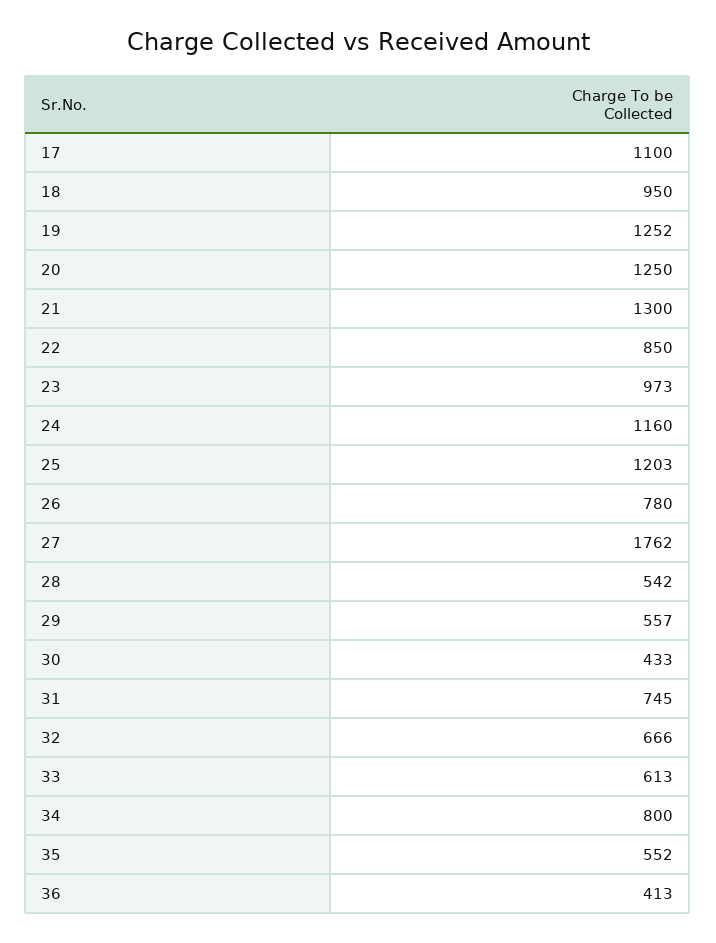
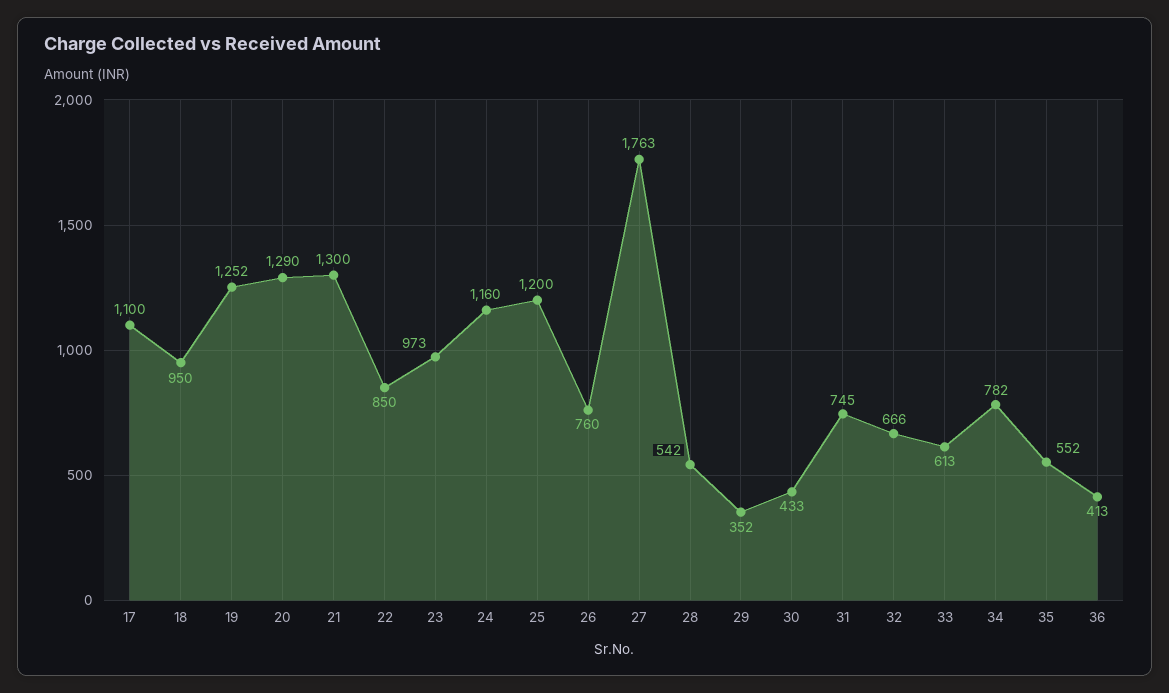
  {
    "17": 1100,
    "18": 950,
    "19": 1252,
-   "20": 1250,
+   "20": 1290,
    "21": 1300,
    "22": 850,
    "23": 973,
    "24": 1160,
-   "25": 1203,
+   "25": 1200,
-   "26": 780,
+   "26": 760,
-   "27": 1762,
+   "27": 1763,
    "28": 542,
-   "29": 557,
+   "29": 352,
    "30": 433,
    "31": 745,
    "32": 666,
    "33": 613,
-   "34": 800,
+   "34": 782,
    "35": 552,
    "36": 413
  }

